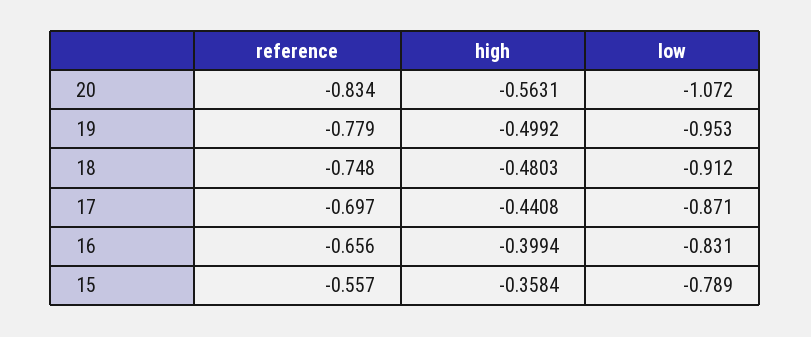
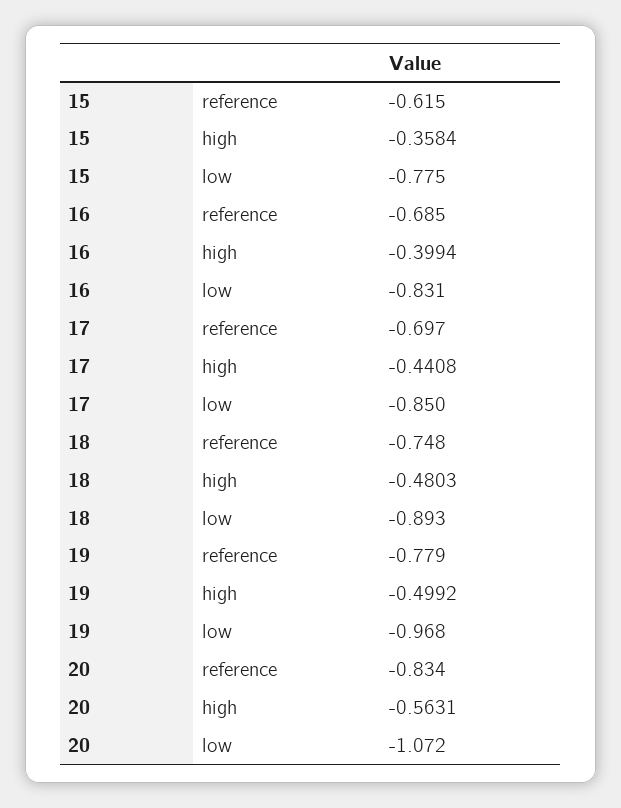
  {
    "reference": {
      "20": -0.834,
      "19": -0.779,
      "18": -0.748,
      "17": -0.697,
-     "16": -0.656,
+     "16": -0.685,
-     "15": -0.557
+     "15": -0.615
    },
    "high": {
      "20": -0.5631,
      "19": -0.4992,
      "18": -0.4803,
      "17": -0.4408,
      "16": -0.3994,
      "15": -0.3584
    },
    "low": {
      "20": -1.072,
-     "19": -0.953,
+     "19": -0.968,
-     "18": -0.912,
+     "18": -0.893,
-     "17": -0.871,
+     "17": -0.85,
      "16": -0.831,
-     "15": -0.789
+     "15": -0.775
    }
  }

